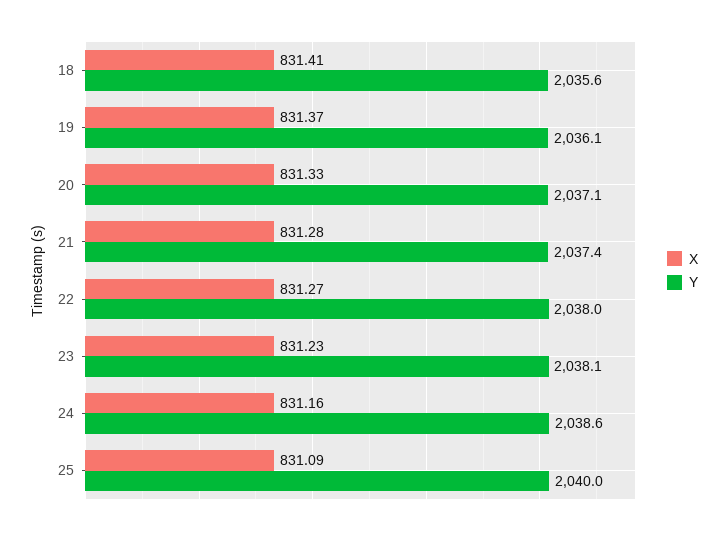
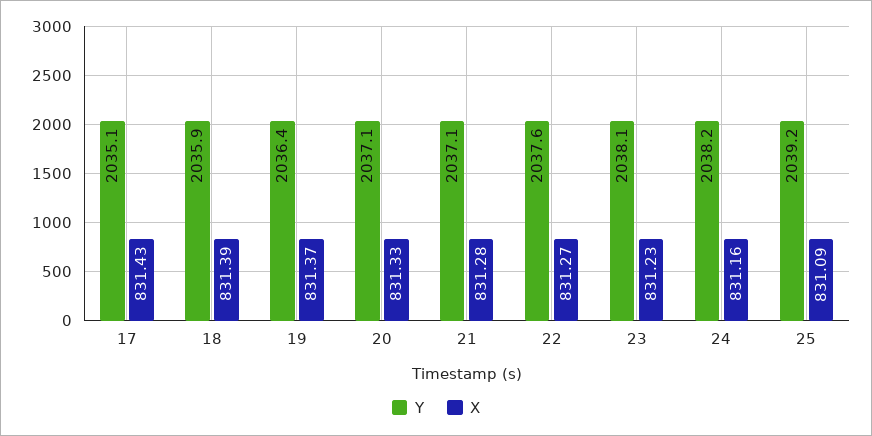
  {
    "X": {
-     "18": 831.41,
+     "18": 831.39,
      "19": 831.37,
      "20": 831.33,
      "21": 831.28,
      "22": 831.27,
      "23": 831.23,
      "24": 831.16,
-     "25": 831.09
+     "25": 831.09,
+     "17": 831.43
    },
    "Y": {
-     "18": 2035.6,
+     "18": 2035.9,
-     "19": 2036.1,
+     "19": 2036.4,
      "20": 2037.1,
-     "21": 2037.4,
+     "21": 2037.1,
-     "22": 2038,
+     "22": 2037.6,
      "23": 2038.1,
-     "24": 2038.6,
+     "24": 2038.2,
-     "25": 2040
+     "25": 2039.2,
+     "17": 2035.1
    }
  }

